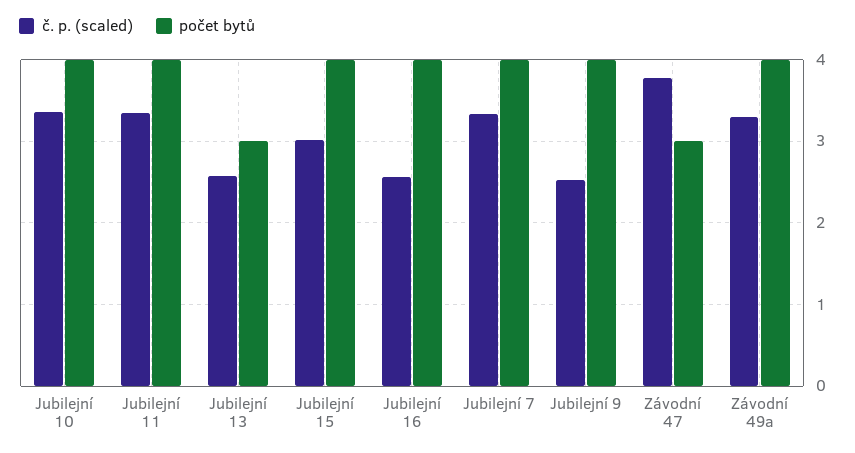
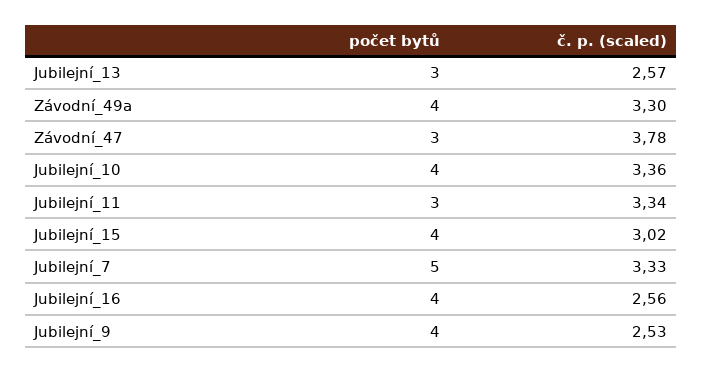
  {
    "č. p. (scaled)": {
      "Jubilejní 10": 3.36,
      "Jubilejní 11": 3.34,
      "Jubilejní 13": 2.57,
      "Jubilejní 15": 3.02,
      "Jubilejní 16": 2.56,
      "Jubilejní 7": 3.33,
      "Jubilejní 9": 2.53,
      "Závodní 47": 3.78,
      "Závodní 49a": 3.3
    },
    "počet bytů": {
      "Jubilejní 10": 4,
-     "Jubilejní 11": 4,
+     "Jubilejní 11": 3,
      "Jubilejní 13": 3,
      "Jubilejní 15": 4,
      "Jubilejní 16": 4,
-     "Jubilejní 7": 4,
+     "Jubilejní 7": 5,
      "Jubilejní 9": 4,
      "Závodní 47": 3,
      "Závodní 49a": 4
    }
  }

